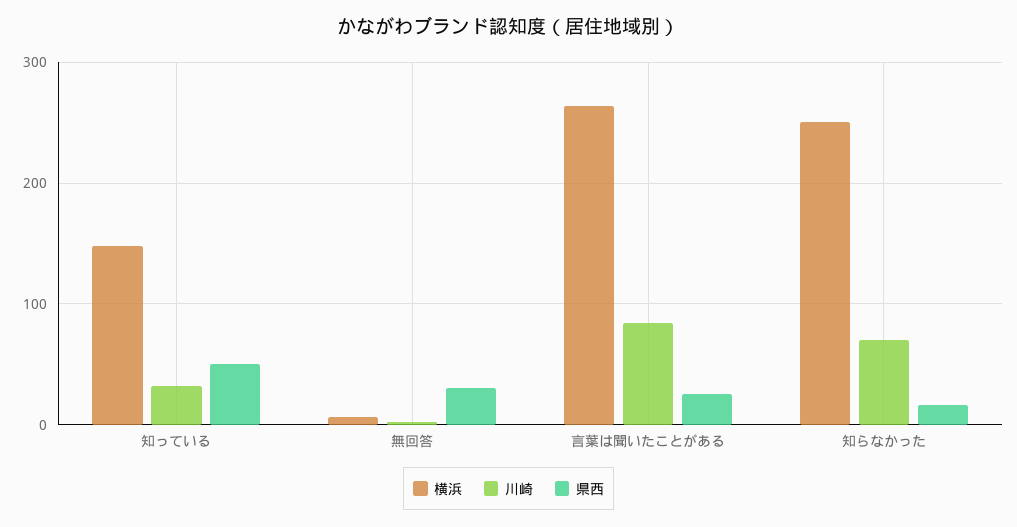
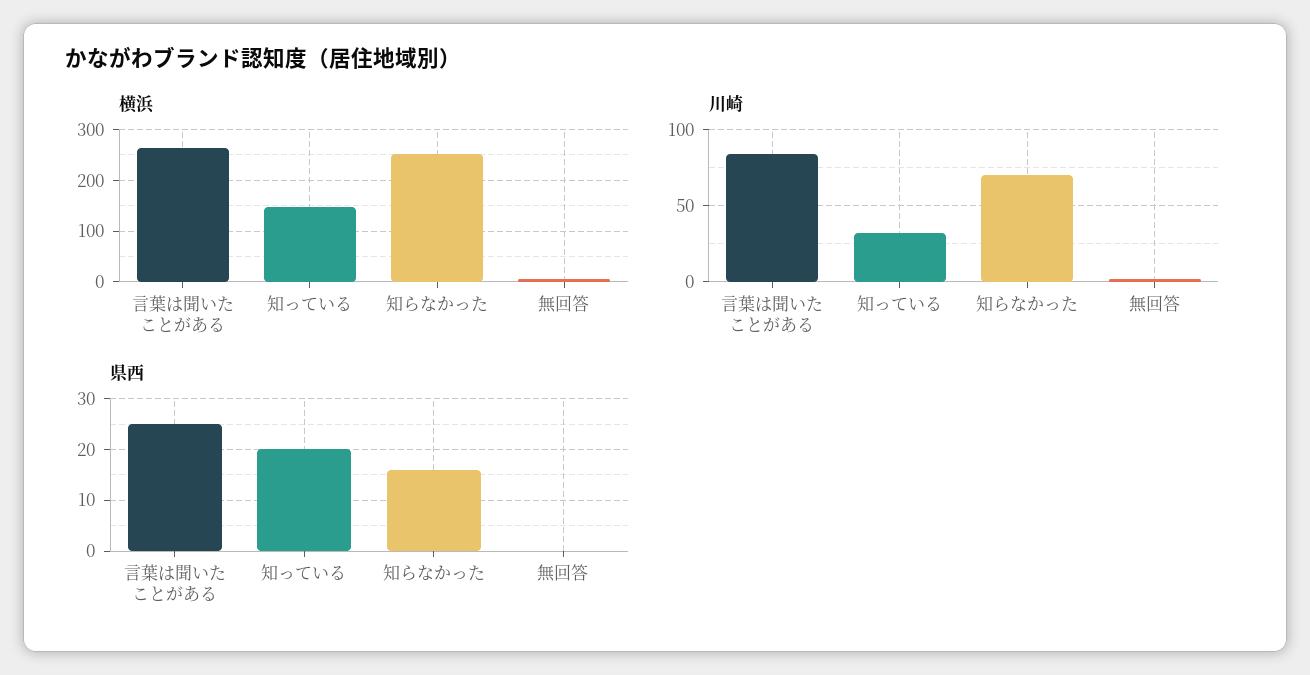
  {
    "横浜": {
      "知っている": 150,
      "無回答": 10,
      "言葉は聞いたことがある": 260,
      "知らなかった": 250
    },
    "川崎": {
      "知っている": 30,
      "無回答": 0,
      "言葉は聞いたことがある": 85,
      "知らなかった": 70
    },
    "県西": {
-     "知っている": 50,
+     "知っている": 20,
-     "無回答": 30,
+     "無回答": 0,
      "言葉は聞いたことがある": 25,
      "知らなかった": 15
    }
  }

